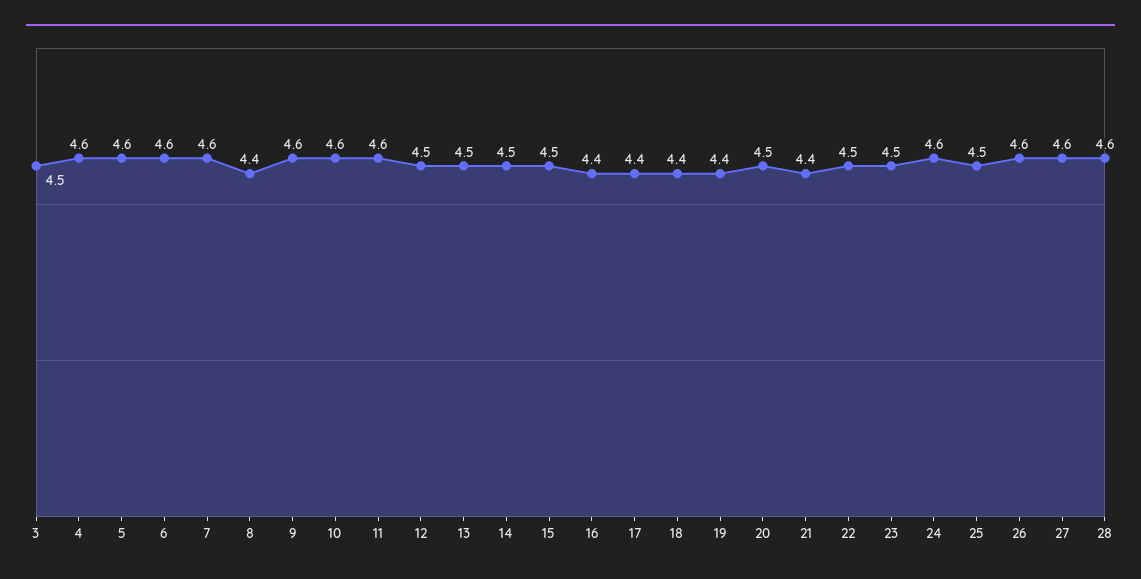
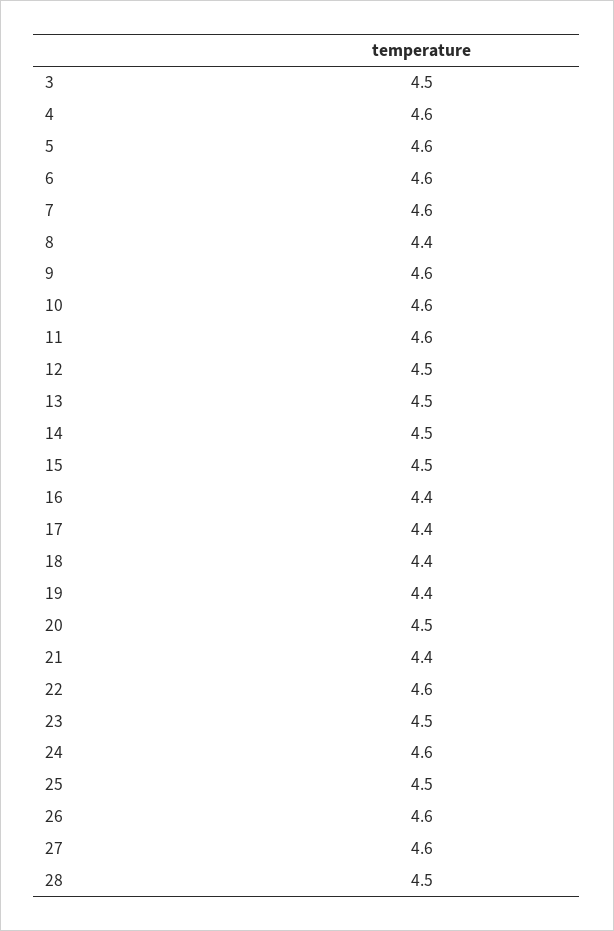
  {
    "3": 4.5,
    "4": 4.6,
    "5": 4.6,
    "6": 4.6,
    "7": 4.6,
    "8": 4.4,
    "9": 4.6,
    "10": 4.6,
    "11": 4.6,
    "12": 4.5,
    "13": 4.5,
    "14": 4.5,
    "15": 4.5,
    "16": 4.4,
    "17": 4.4,
    "18": 4.4,
    "19": 4.4,
    "20": 4.5,
    "21": 4.4,
-   "22": 4.5,
+   "22": 4.6,
    "23": 4.5,
    "24": 4.6,
    "25": 4.5,
    "26": 4.6,
    "27": 4.6,
-   "28": 4.6
+   "28": 4.5
  }

